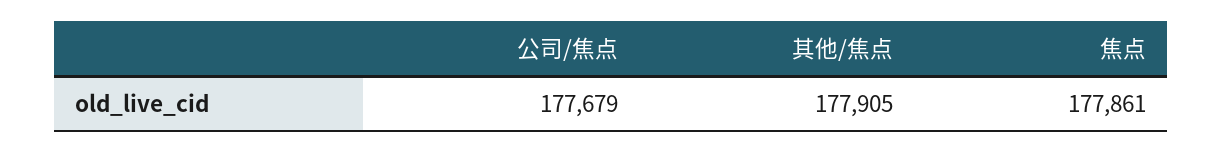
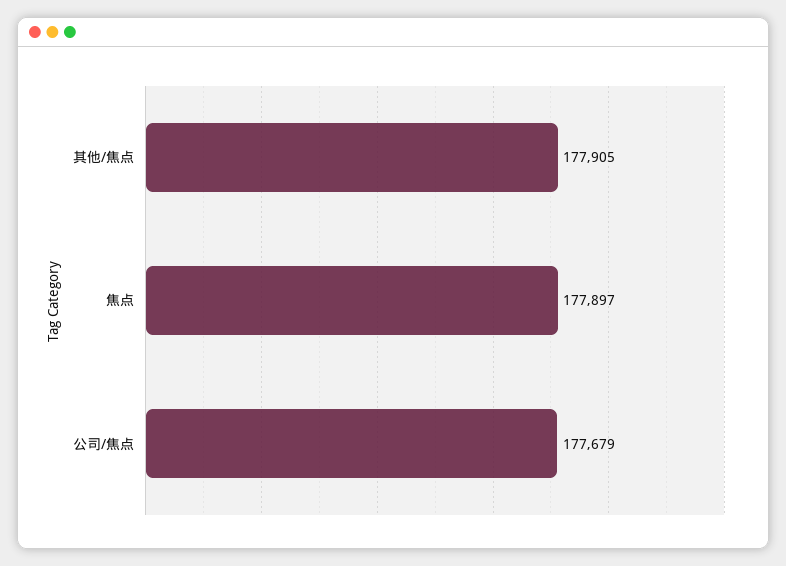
  {
    "公司/焦点": 177679,
    "其他/焦点": 177905,
-   "焦点": 177861
+   "焦点": 177897
  }

